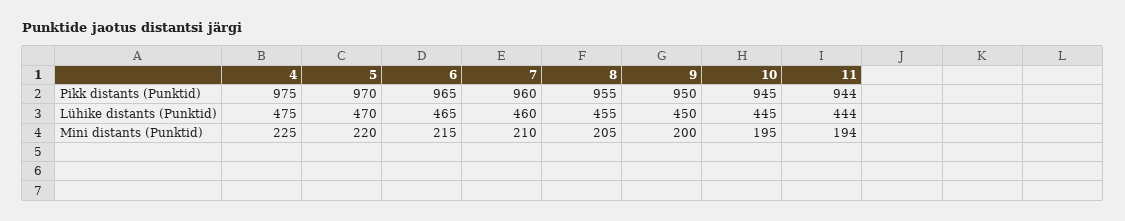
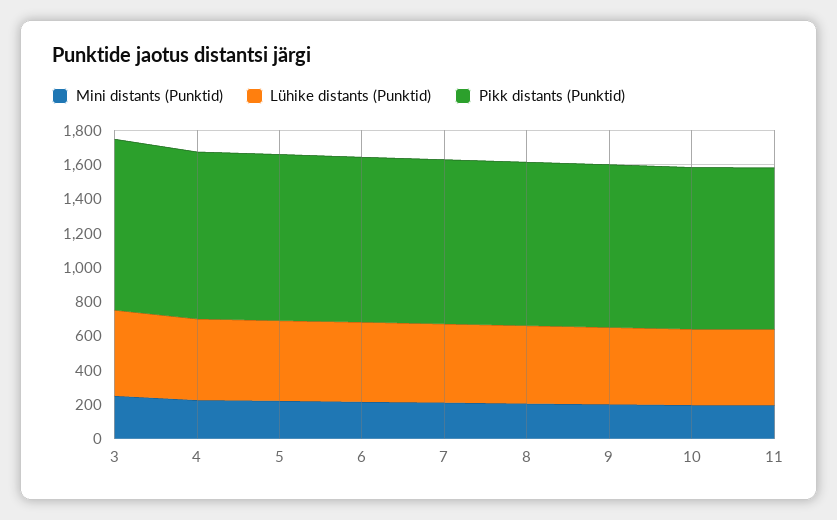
  {
    "Pikk distants (Punktid)": {
      "4": 975,
      "5": 970,
      "6": 965,
      "7": 960,
      "8": 955,
      "9": 950,
      "10": 945,
-     "11": 944
+     "11": 944,
+     "3": 1000
    },
    "Lühike distants (Punktid)": {
      "4": 475,
      "5": 470,
      "6": 465,
      "7": 460,
      "8": 455,
      "9": 450,
      "10": 445,
-     "11": 444
+     "11": 444,
+     "3": 500
    },
    "Mini distants (Punktid)": {
      "4": 225,
      "5": 220,
      "6": 215,
      "7": 210,
      "8": 205,
      "9": 200,
      "10": 195,
-     "11": 194
+     "11": 194,
+     "3": 250
    }
  }

